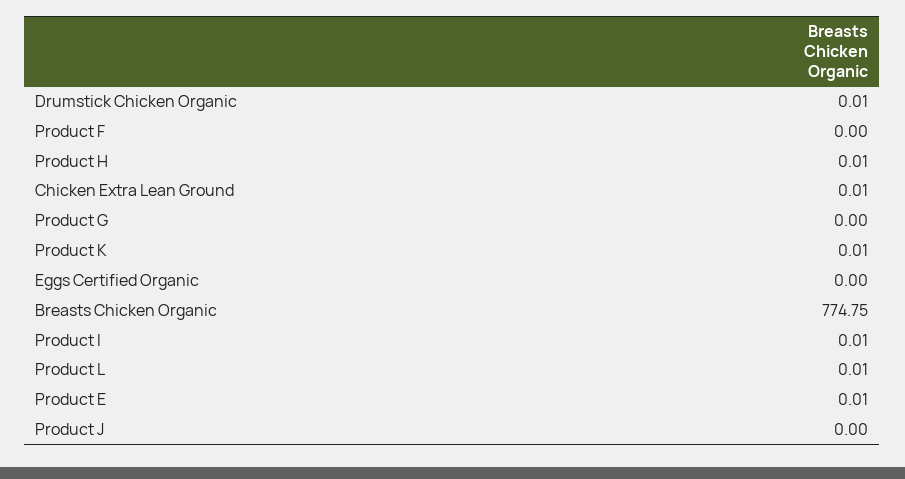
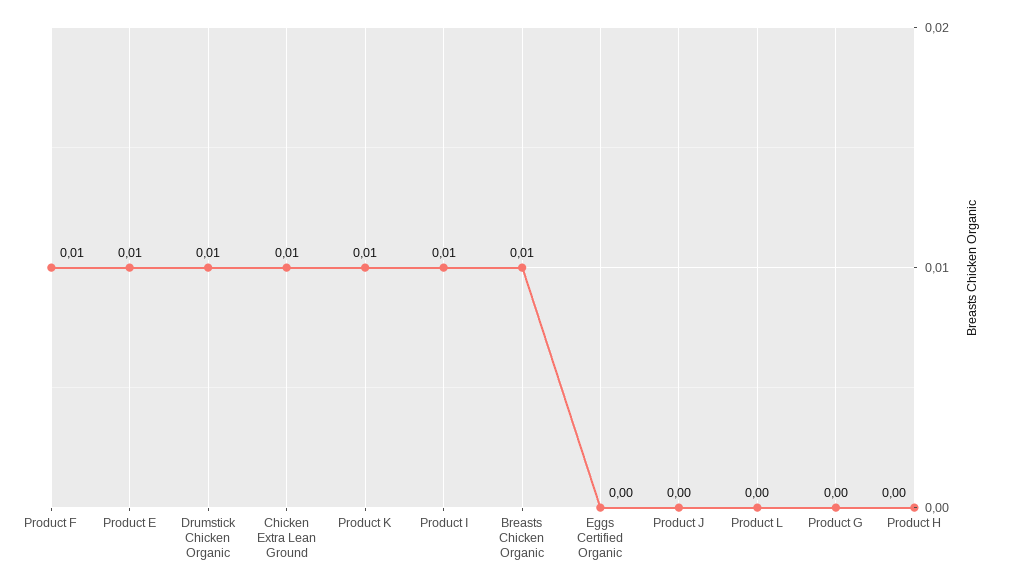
  {
    "Drumstick Chicken Organic": 0.01,
-   "Product F": 0,
+   "Product F": 0.01,
-   "Product H": 0.01,
+   "Product H": 0,
    "Chicken Extra Lean Ground": 0.01,
    "Product G": 0,
    "Product K": 0.01,
    "Eggs Certified Organic": 0,
-   "Breasts Chicken Organic": 774.75,
+   "Breasts Chicken Organic": 0.01,
    "Product I": 0.01,
-   "Product L": 0.01,
+   "Product L": 0,
    "Product E": 0.01,
    "Product J": 0
  }

